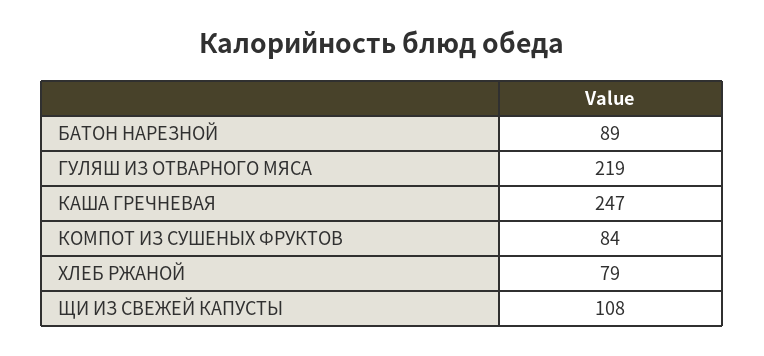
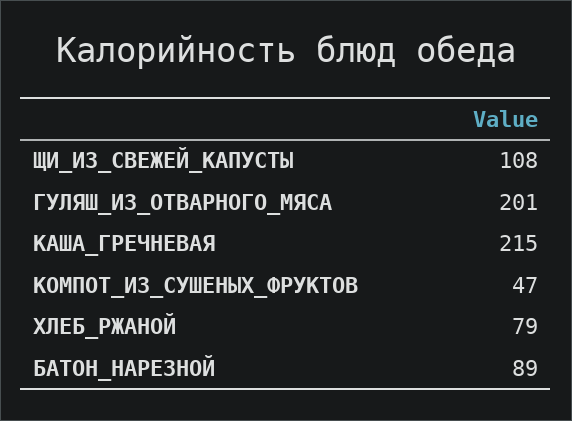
  {
    "БАТОН НАРЕЗНОЙ": 89,
-   "ГУЛЯШ ИЗ ОТВАРНОГО МЯСА": 219,
+   "ГУЛЯШ ИЗ ОТВАРНОГО МЯСА": 201,
-   "КАША ГРЕЧНЕВАЯ": 247,
+   "КАША ГРЕЧНЕВАЯ": 215,
-   "КОМПОТ ИЗ СУШЕНЫХ ФРУКТОВ": 84,
+   "КОМПОТ ИЗ СУШЕНЫХ ФРУКТОВ": 47,
    "ХЛЕБ РЖАНОЙ": 79,
    "ЩИ ИЗ СВЕЖЕЙ КАПУСТЫ": 108
  }

